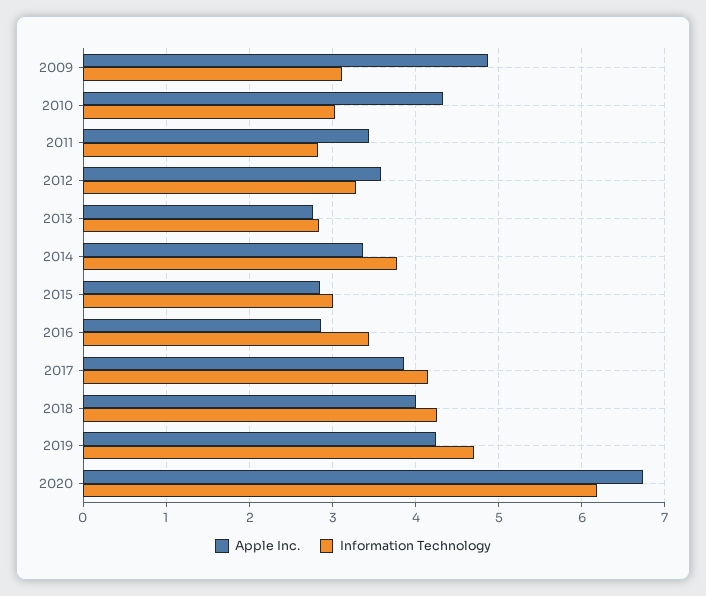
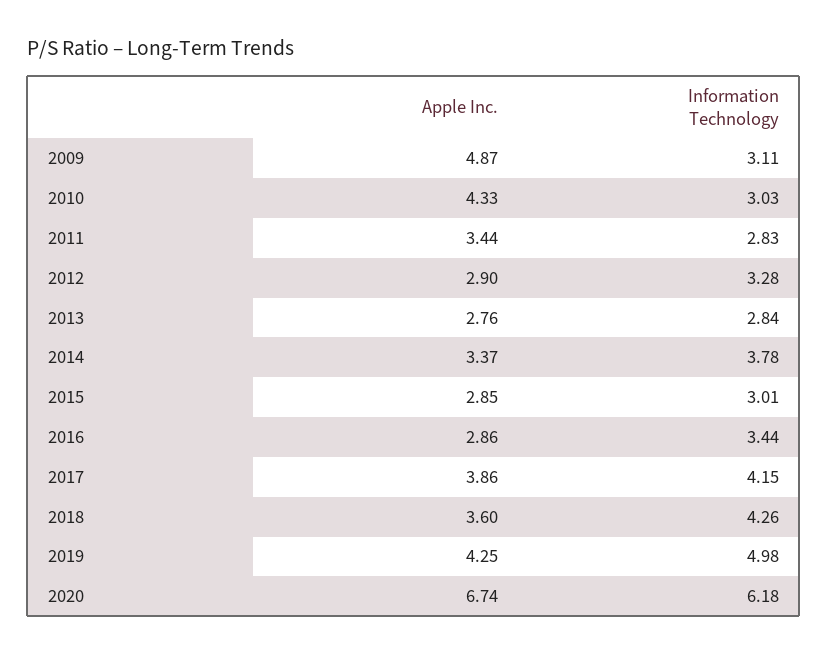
  {
    "Apple Inc.": {
      "2009": 4.87,
      "2010": 4.33,
      "2011": 3.44,
-     "2012": 3.6,
+     "2012": 2.9,
      "2013": 2.76,
      "2014": 3.37,
      "2015": 2.85,
      "2016": 2.86,
      "2017": 3.86,
-     "2018": 4,
+     "2018": 3.6,
      "2019": 4.25,
      "2020": 6.74
    },
    "Information Technology": {
      "2009": 3.11,
      "2010": 3.03,
      "2011": 2.83,
      "2012": 3.28,
      "2013": 2.84,
      "2014": 3.78,
      "2015": 3.01,
      "2016": 3.44,
      "2017": 4.15,
      "2018": 4.26,
-     "2019": 4.7,
+     "2019": 4.98,
      "2020": 6.18
    }
  }

